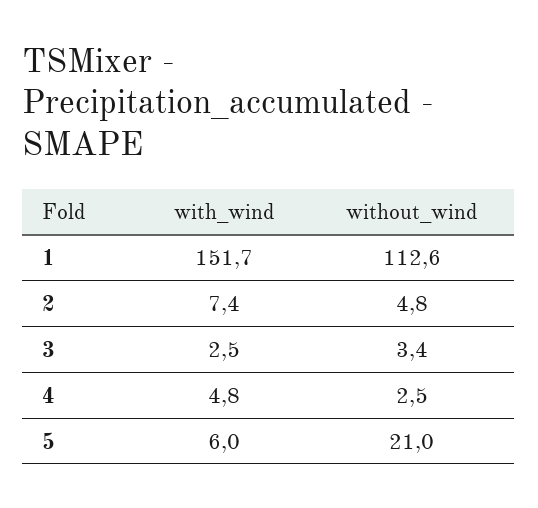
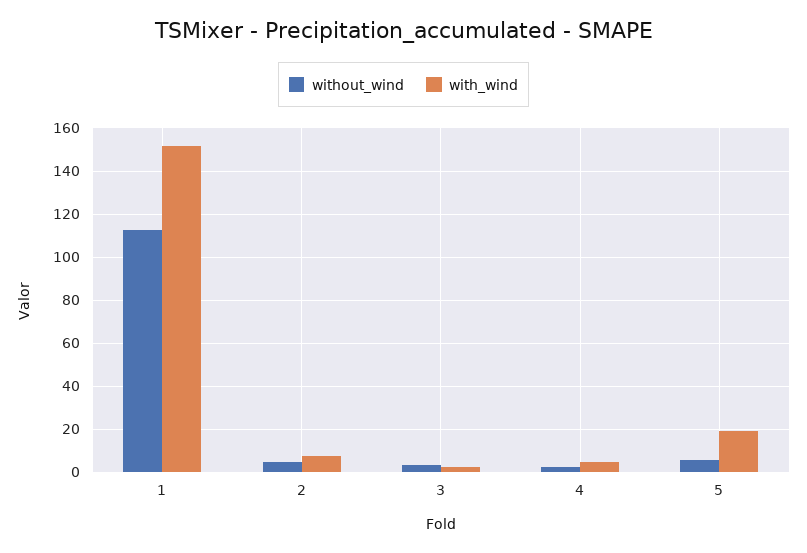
  {
    "with_wind": {
      "1": 151.7,
      "2": 7.4,
      "3": 2.5,
      "4": 4.8,
-     "5": 6
+     "5": 20
    },
    "without_wind": {
      "1": 112.6,
      "2": 4.8,
      "3": 3.4,
      "4": 2.5,
-     "5": 21
+     "5": 5
    }
  }

